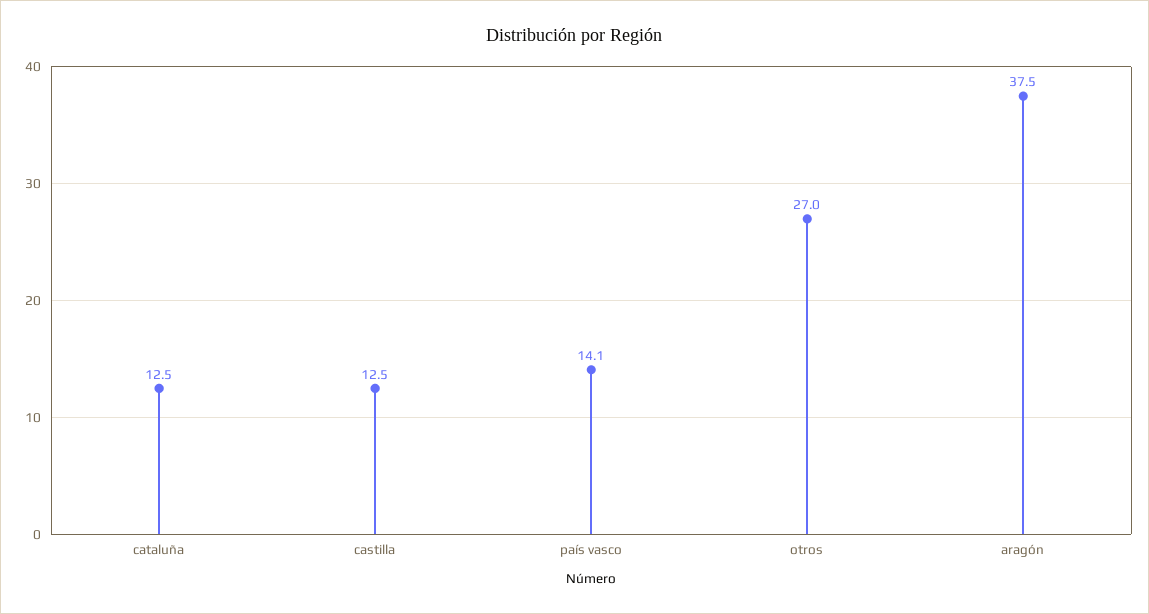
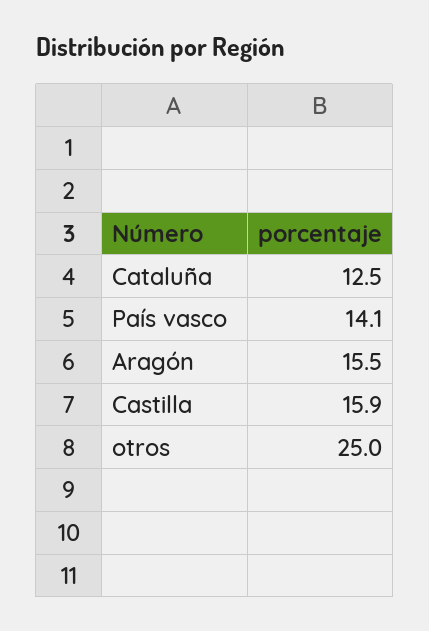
  {
    "cataluña": 12.5,
-   "castilla": 12.5,
+   "castilla": 15.9,
    "país vasco": 14.1,
-   "otros": 27,
+   "otros": 25,
-   "aragón": 37.5
+   "aragón": 15.5
  }

